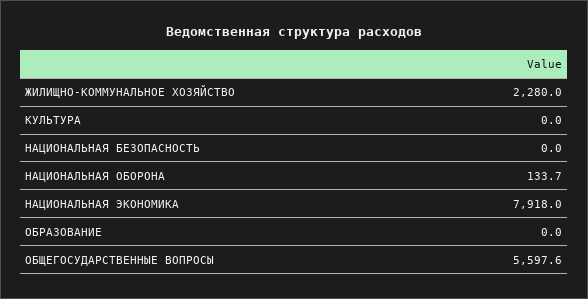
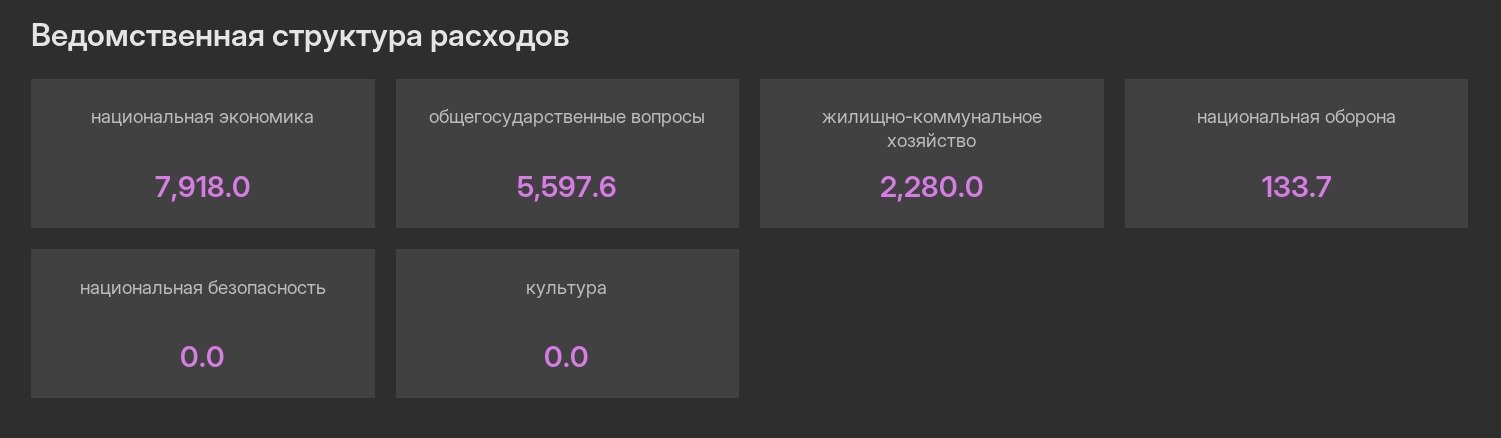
  {
    "ЖИЛИЩНО-КОММУНАЛЬНОЕ ХОЗЯЙСТВО": 2280,
    "КУЛЬТУРА": 0,
    "НАЦИОНАЛЬНАЯ БЕЗОПАСНОСТЬ": 0,
    "НАЦИОНАЛЬНАЯ ОБОРОНА": 133.7,
    "НАЦИОНАЛЬНАЯ ЭКОНОМИКА": 7918,
-   "ОБРАЗОВАНИЕ": 0,
    "ОБЩЕГОСУДАРСТВЕННЫЕ ВОПРОСЫ": 5597.6
  }

